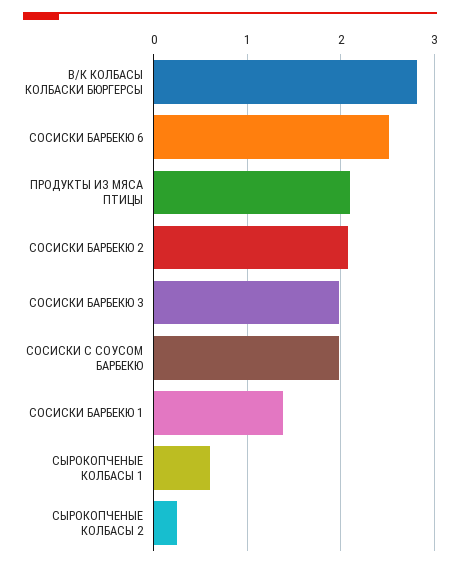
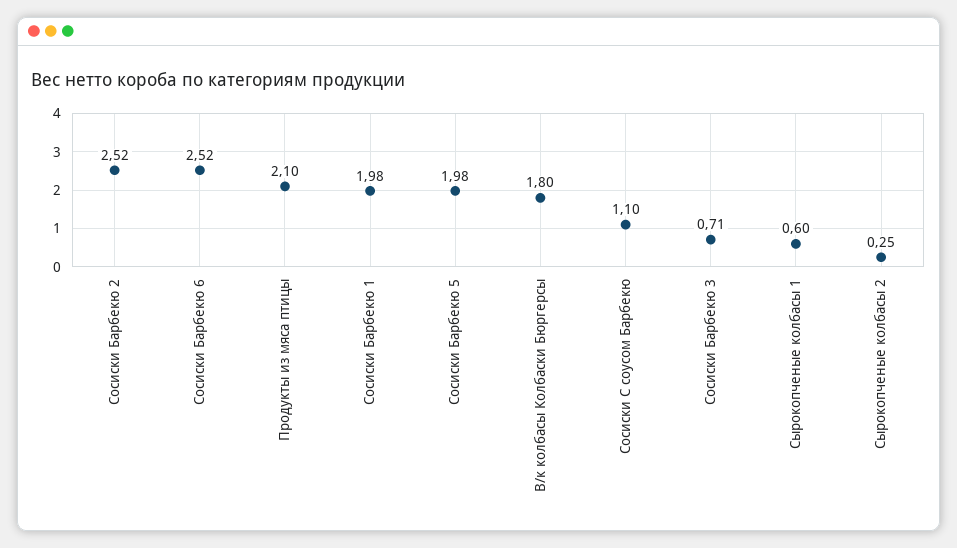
  {
-   "В/К КОЛБАСЫ КОЛБАСКИ БЮРГЕРСЫ": 2.8,
+   "В/К КОЛБАСЫ КОЛБАСКИ БЮРГЕРСЫ": 1.8,
    "СОСИСКИ БАРБЕКЮ 6": 2.52,
    "ПРОДУКТЫ ИЗ МЯСА ПТИЦЫ": 2.1,
-   "СОСИСКИ БАРБЕКЮ 2": 2.1,
+   "СОСИСКИ БАРБЕКЮ 2": 2.52,
-   "СОСИСКИ БАРБЕКЮ 3": 2,
+   "СОСИСКИ БАРБЕКЮ 3": 0.71,
-   "СОСИСКИ С СОУСОМ БАРБЕКЮ": 2,
+   "СОСИСКИ С СОУСОМ БАРБЕКЮ": 1.1,
-   "СОСИСКИ БАРБЕКЮ 1": 1.4,
+   "СОСИСКИ БАРБЕКЮ 1": 1.98,
    "СЫРОКОПЧЕНЫЕ КОЛБАСЫ 1": 0.6,
-   "СЫРОКОПЧЕНЫЕ КОЛБАСЫ 2": 0.25
+   "СЫРОКОПЧЕНЫЕ КОЛБАСЫ 2": 0.25,
+   "Сосиски Барбекю 5": 1.98
  }

